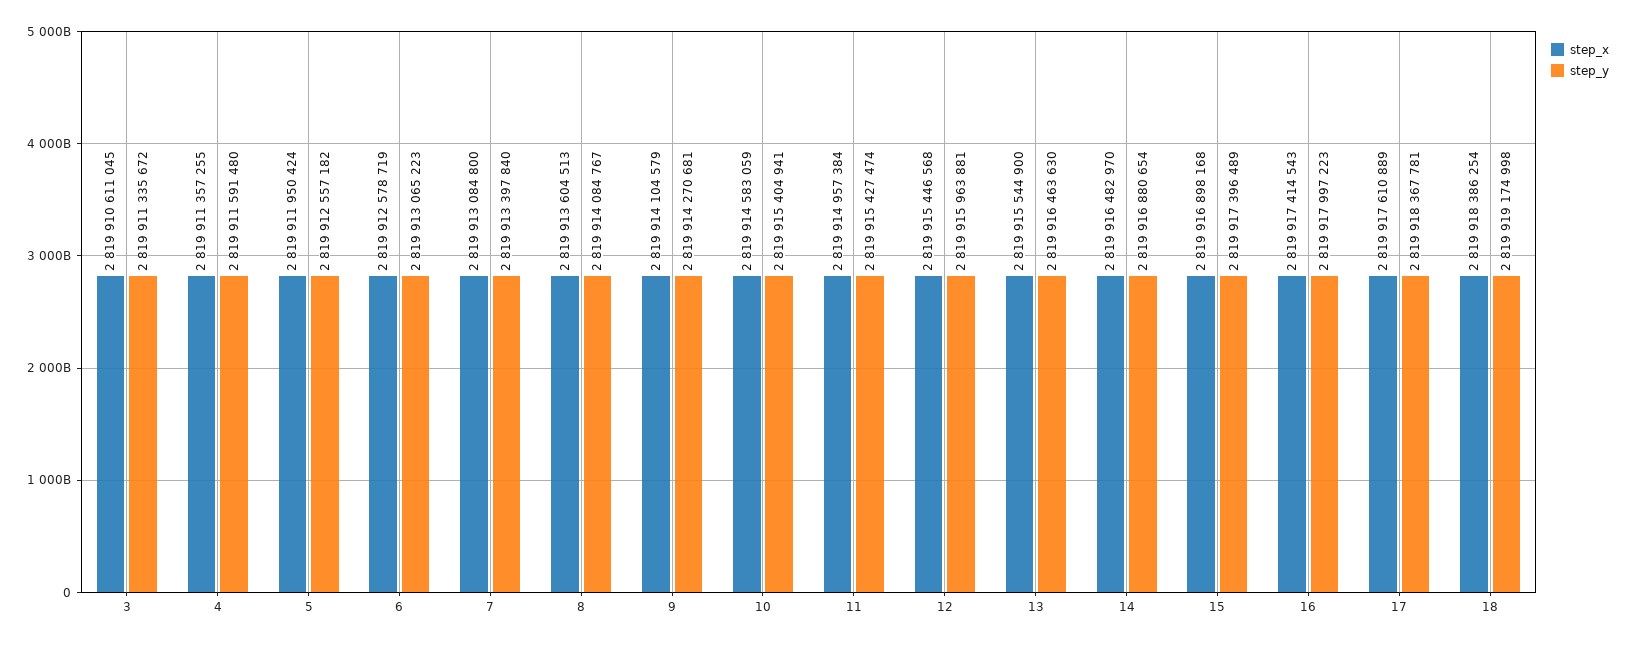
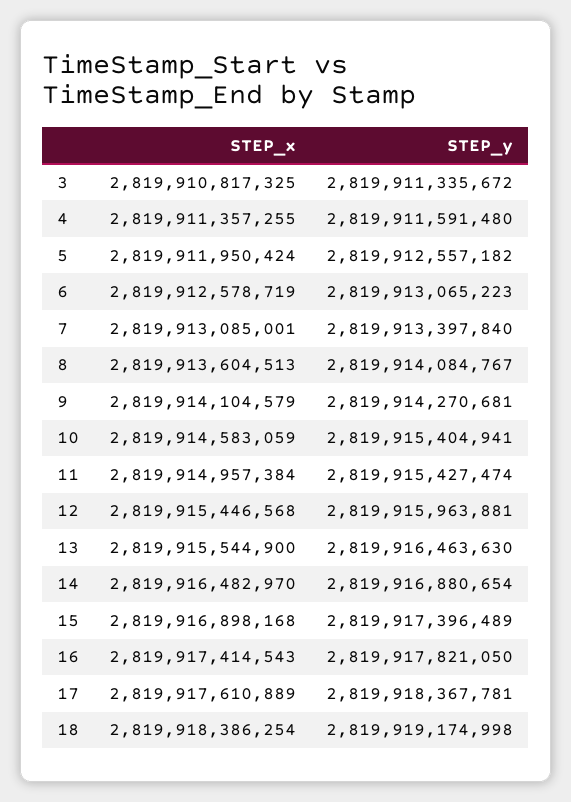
  {
    "step_x": {
-     "3": 2819910611045,
+     "3": 2819910817325,
      "4": 2819911357255,
      "5": 2819911950424,
      "6": 2819912578719,
-     "7": 2819913084800,
+     "7": 2819913085001,
      "8": 2819913604513,
      "9": 2819914104579,
      "10": 2819914583059,
      "11": 2819914957384,
      "12": 2819915446568,
      "13": 2819915544900,
      "14": 2819916482970,
      "15": 2819916898168,
      "16": 2819917414543,
      "17": 2819917610889,
      "18": 2819918386254
    },
    "step_y": {
      "3": 2819911335672,
      "4": 2819911591480,
      "5": 2819912557182,
      "6": 2819913065223,
      "7": 2819913397840,
      "8": 2819914084767,
      "9": 2819914270681,
      "10": 2819915404941,
      "11": 2819915427474,
      "12": 2819915963881,
      "13": 2819916463630,
      "14": 2819916880654,
      "15": 2819917396489,
-     "16": 2819917997223,
+     "16": 2819917821050,
      "17": 2819918367781,
      "18": 2819919174998
    }
  }

